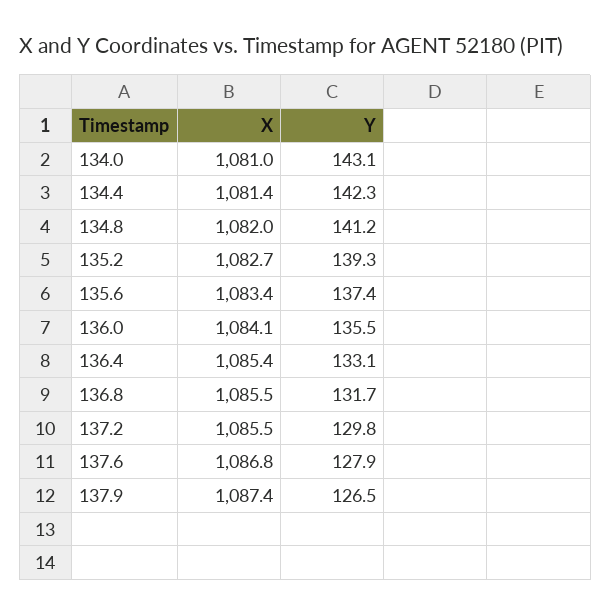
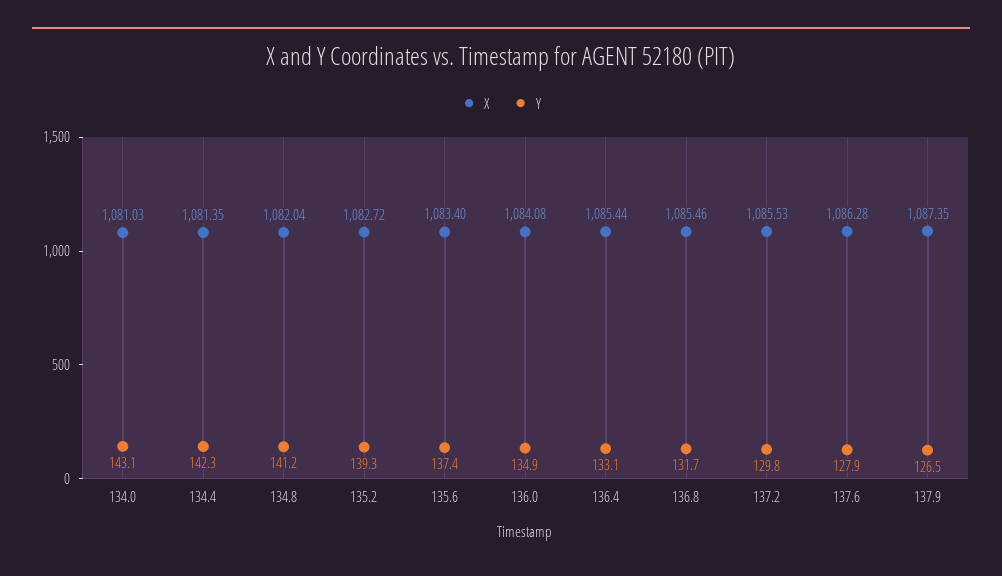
  {
    "X": {
      "134.0": 1081.03,
      "134.4": 1081.35,
      "134.8": 1082.04,
      "135.2": 1082.72,
      "135.6": 1083.4,
      "136.0": 1084.08,
      "136.4": 1085.44,
      "136.8": 1085.46,
      "137.2": 1085.53,
-     "137.6": 1086.8,
+     "137.6": 1086.28,
      "137.9": 1087.35
    },
    "Y": {
      "134.0": 143.1,
      "134.4": 142.3,
      "134.8": 141.2,
      "135.2": 139.3,
      "135.6": 137.4,
-     "136.0": 135.5,
+     "136.0": 134.9,
      "136.4": 133.1,
      "136.8": 131.7,
      "137.2": 129.8,
      "137.6": 127.9,
      "137.9": 126.5
    }
  }

